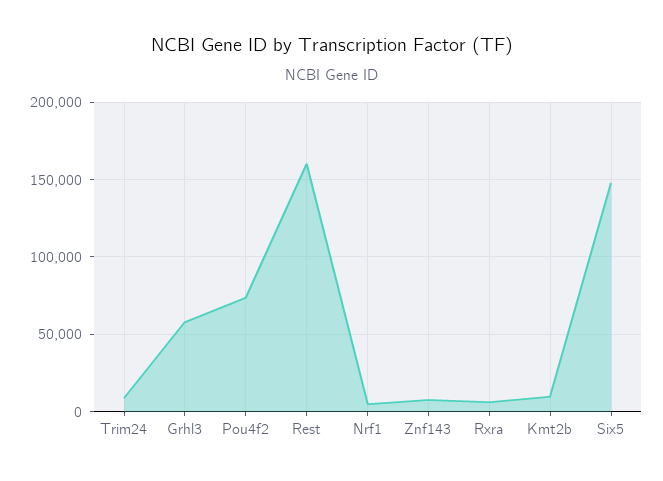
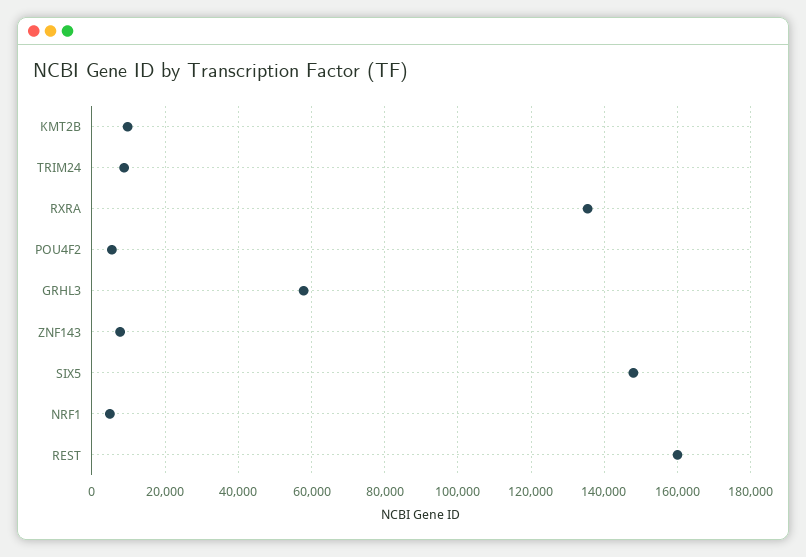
  {
    "Trim24": 8000,
    "Grhl3": 58000,
-   "Pou4f2": 75000,
+   "Pou4f2": 6000,
    "Rest": 160000,
    "Nrf1": 4000,
    "Znf143": 8000,
-   "Rxra": 5000,
+   "Rxra": 136000,
    "Kmt2b": 10000,
    "Six5": 148000
  }

